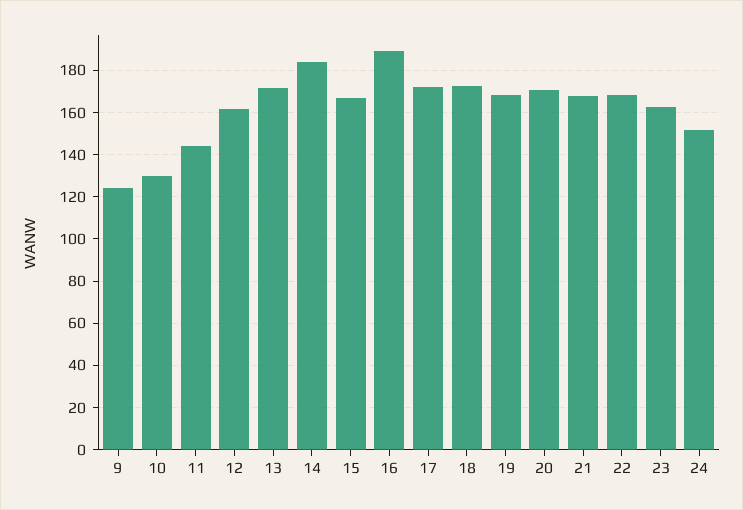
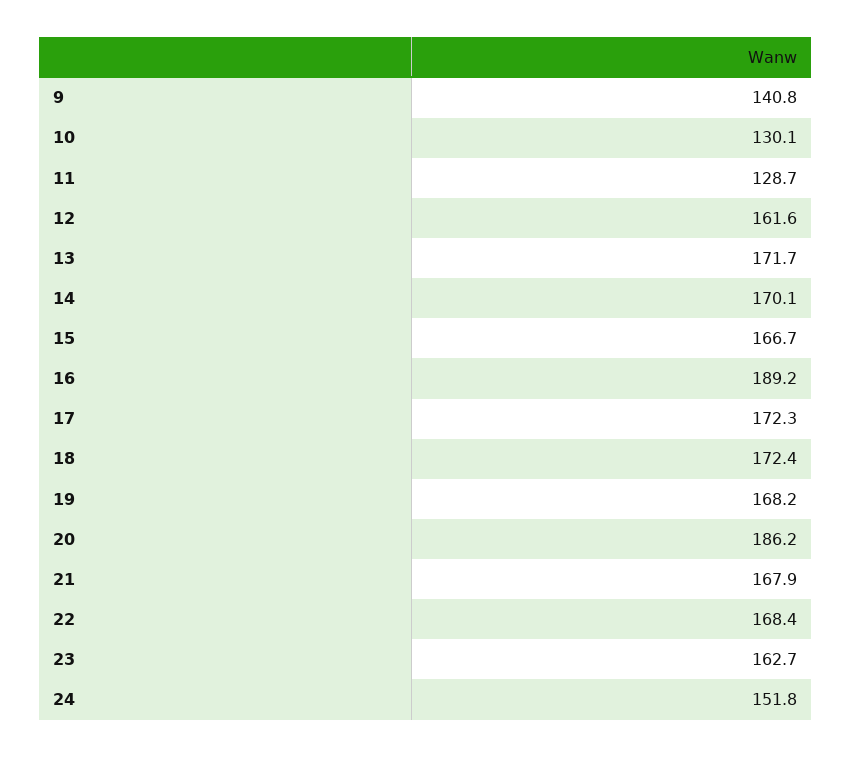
  {
-   "9": 125,
+   "9": 140.8,
    "10": 130.1,
-   "11": 145,
+   "11": 128.7,
    "12": 161.6,
    "13": 171.7,
-   "14": 185,
+   "14": 170.1,
    "15": 166.7,
    "16": 189.2,
    "17": 172.3,
    "18": 172.4,
    "19": 168.2,
-   "20": 170,
+   "20": 186.2,
    "21": 167.9,
    "22": 168.4,
    "23": 162.7,
    "24": 151.8
  }

